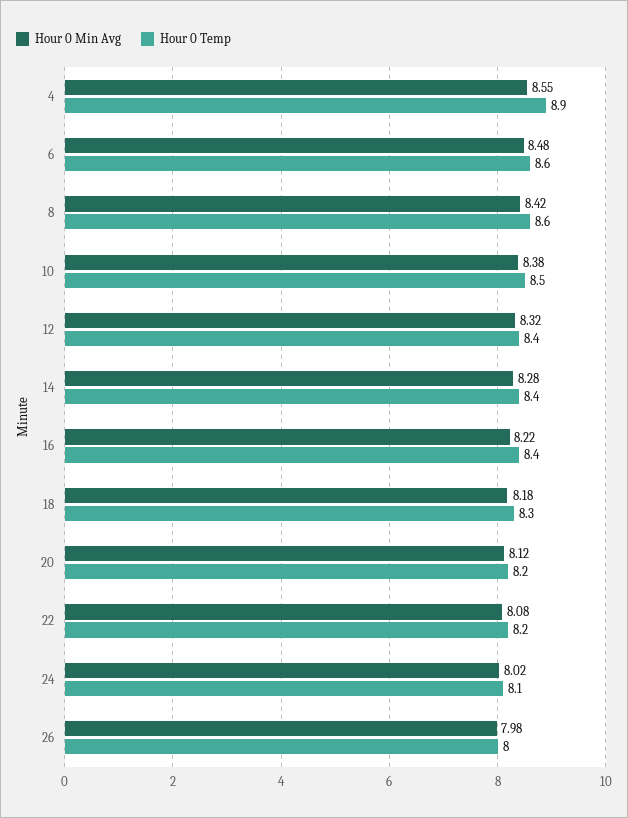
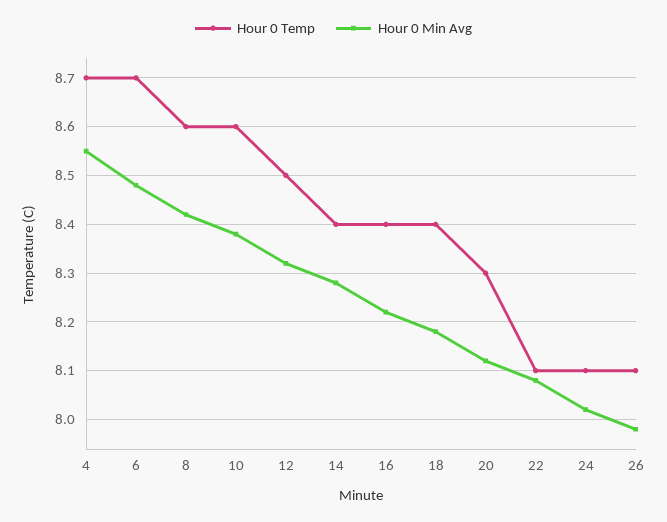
  {
    "Hour 0 Min Avg": {
      "4": 8.55,
      "6": 8.48,
      "8": 8.42,
      "10": 8.38,
      "12": 8.32,
      "14": 8.28,
      "16": 8.22,
      "18": 8.18,
      "20": 8.12,
      "22": 8.08,
      "24": 8.02,
      "26": 7.98
    },
    "Hour 0 Temp": {
-     "4": 8.9,
+     "4": 8.7,
-     "6": 8.6,
+     "6": 8.7,
      "8": 8.6,
-     "10": 8.5,
+     "10": 8.6,
-     "12": 8.4,
+     "12": 8.5,
      "14": 8.4,
      "16": 8.4,
-     "18": 8.3,
+     "18": 8.4,
-     "20": 8.2,
+     "20": 8.3,
-     "22": 8.2,
+     "22": 8.1,
      "24": 8.1,
-     "26": 8
+     "26": 8.1
    }
  }

